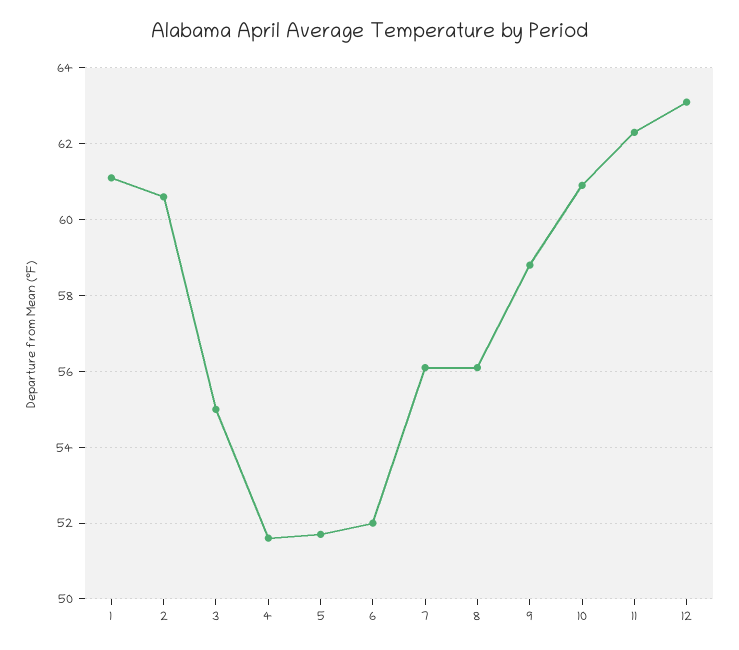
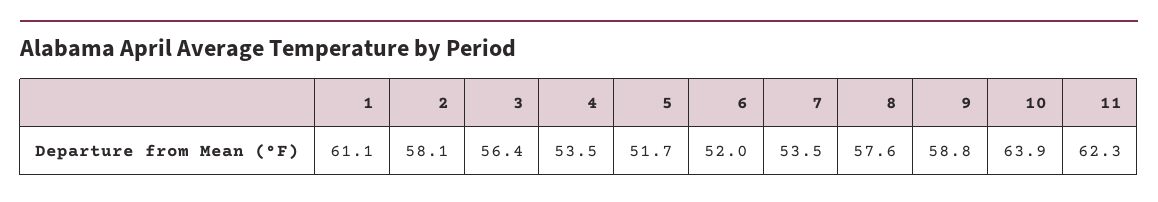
  {
    "1": 61.1,
-   "2": 60.5,
+   "2": 58.1,
-   "3": 55,
+   "3": 56.4,
-   "4": 51.5,
+   "4": 53.5,
    "5": 51.7,
    "6": 52,
-   "7": 56,
+   "7": 53.5,
-   "8": 56,
+   "8": 57.6,
    "9": 58.8,
-   "10": 61,
+   "10": 63.9,
-   "11": 62.3,
+   "11": 62.3
-   "12": 63
  }

